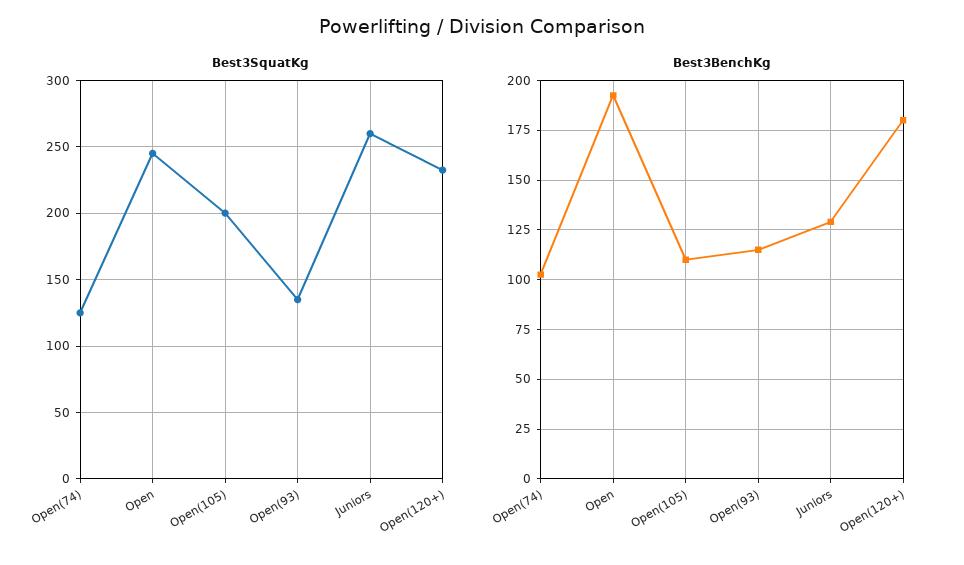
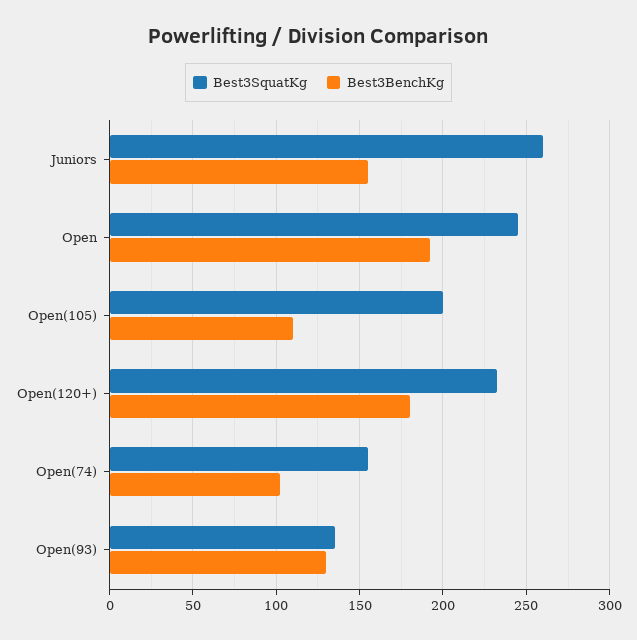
  {
    "Best3SquatKg": {
-     "Open(74)": 125,
+     "Open(74)": 155,
      "Open": 245,
      "Open(105)": 200,
      "Open(93)": 135,
      "Juniors": 260,
      "Open(120+)": 235
    },
    "Best3BenchKg": {
      "Open(74)": 105,
      "Open": 195,
      "Open(105)": 110,
-     "Open(93)": 115,
+     "Open(93)": 130,
-     "Juniors": 130,
+     "Juniors": 155,
      "Open(120+)": 180
    }
  }

